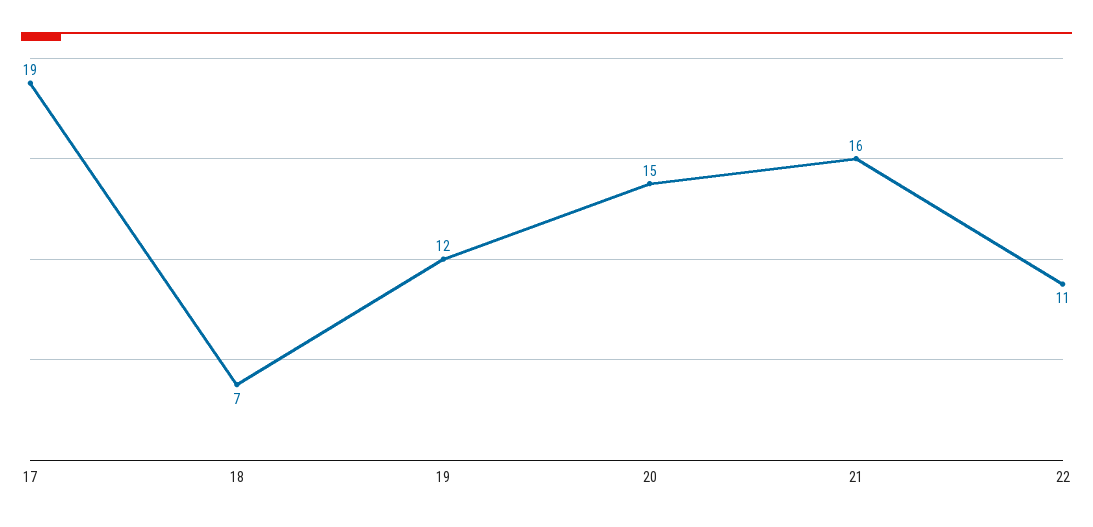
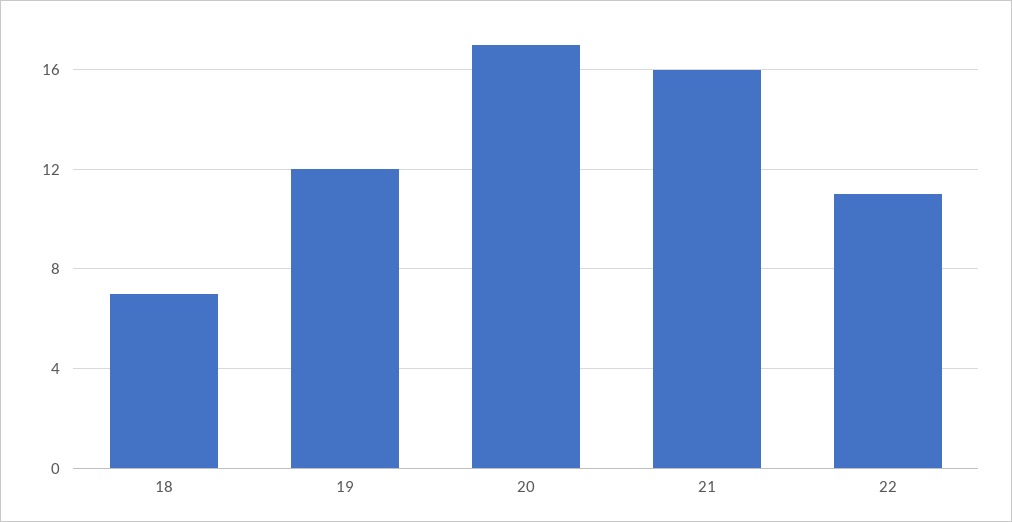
  {
-   "17": 19,
    "18": 7,
    "19": 12,
-   "20": 15,
+   "20": 17,
    "21": 16,
    "22": 11
  }

